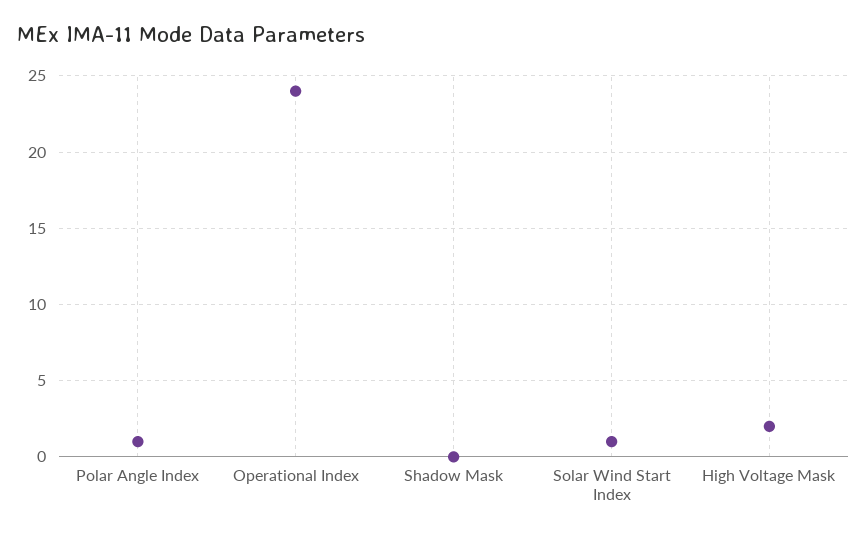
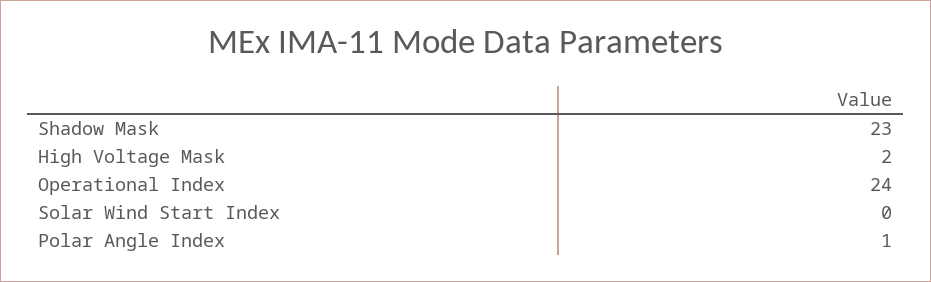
  {
    "Polar Angle Index": 1,
    "Operational Index": 24,
-   "Shadow Mask": 0,
+   "Shadow Mask": 23,
-   "Solar Wind Start Index": 1,
+   "Solar Wind Start Index": 0,
    "High Voltage Mask": 2
  }

